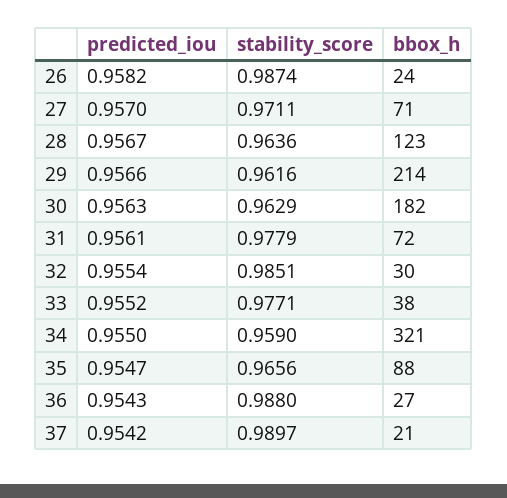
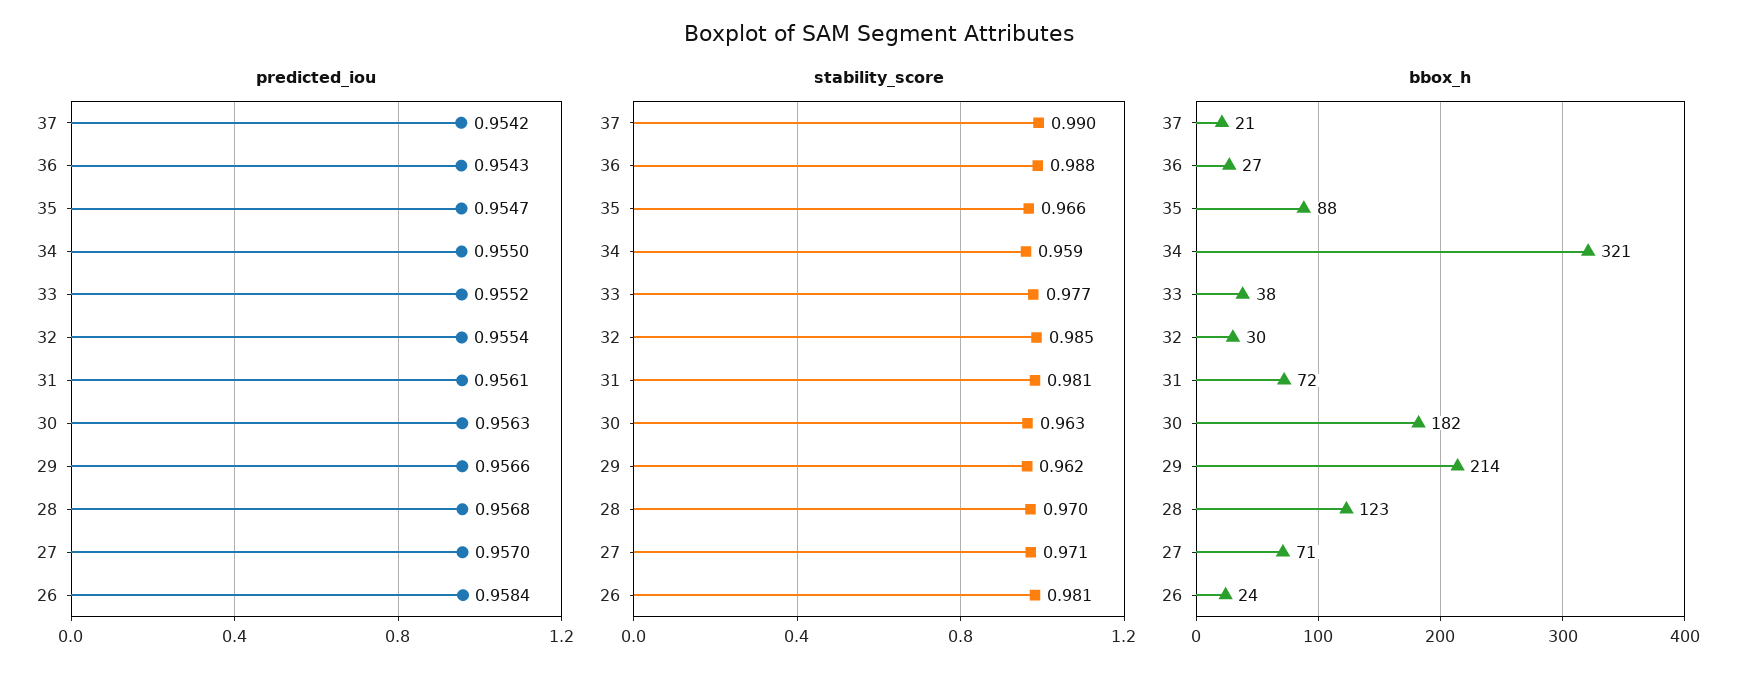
  {
    "predicted_iou": {
-     "26": 0.9582,
+     "26": 0.9584,
      "27": 0.957,
-     "28": 0.9567,
+     "28": 0.9568,
      "29": 0.9566,
      "30": 0.9563,
      "31": 0.9561,
      "32": 0.9554,
      "33": 0.9552,
      "34": 0.955,
      "35": 0.9547,
      "36": 0.9543,
      "37": 0.9542
    },
    "stability_score": {
-     "26": 0.9874,
+     "26": 0.981,
      "27": 0.9711,
-     "28": 0.9636,
+     "28": 0.97,
      "29": 0.9616,
      "30": 0.9629,
-     "31": 0.9779,
+     "31": 0.981,
      "32": 0.9851,
      "33": 0.9771,
      "34": 0.959,
      "35": 0.9656,
      "36": 0.988,
      "37": 0.9897
    },
    "bbox_h": {
      "26": 24,
      "27": 71,
      "28": 123,
      "29": 214,
      "30": 182,
      "31": 72,
      "32": 30,
      "33": 38,
      "34": 321,
      "35": 88,
      "36": 27,
      "37": 21
    }
  }

